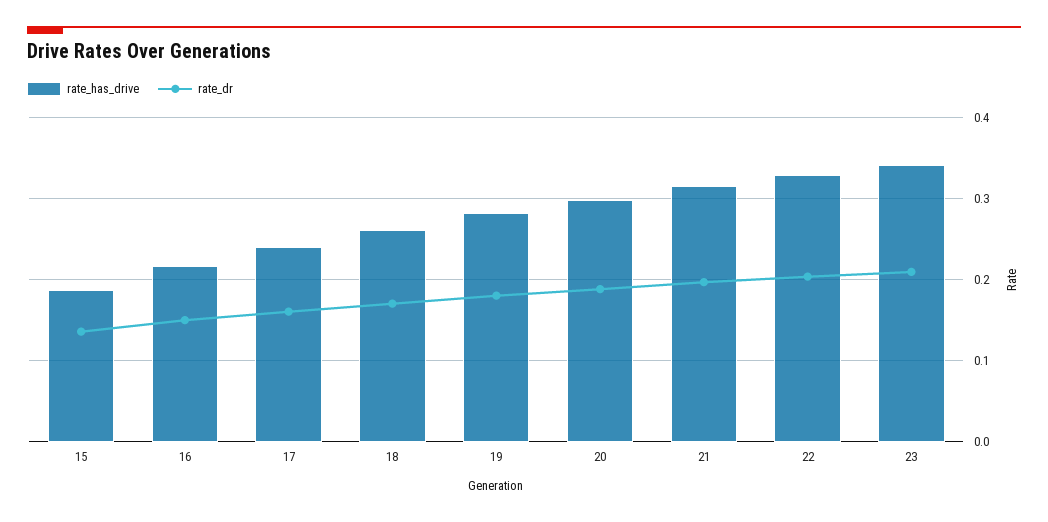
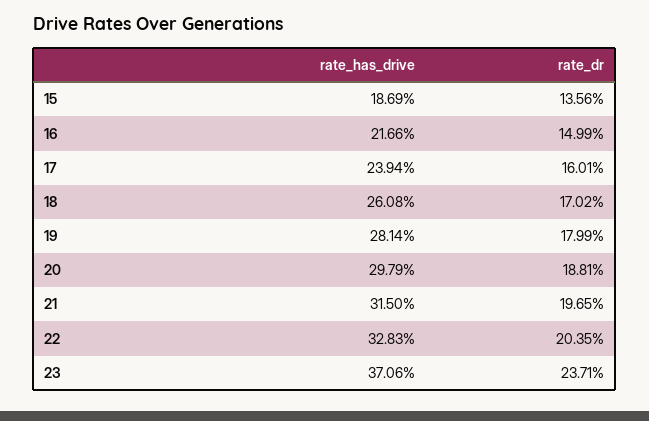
  {
    "rate_has_drive": {
      "15": 0.1869,
      "16": 0.2166,
      "17": 0.2394,
      "18": 0.2608,
      "19": 0.2814,
      "20": 0.2979,
      "21": 0.315,
      "22": 0.3283,
-     "23": 0.34
+     "23": 0.3706
    },
    "rate_dr": {
      "15": 0.1356,
      "16": 0.1499,
      "17": 0.1601,
      "18": 0.1702,
      "19": 0.1799,
      "20": 0.1881,
      "21": 0.1965,
      "22": 0.2035,
-     "23": 0.21
+     "23": 0.2371
    }
  }

